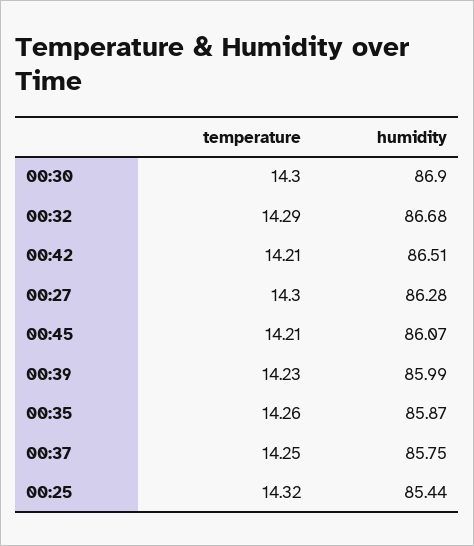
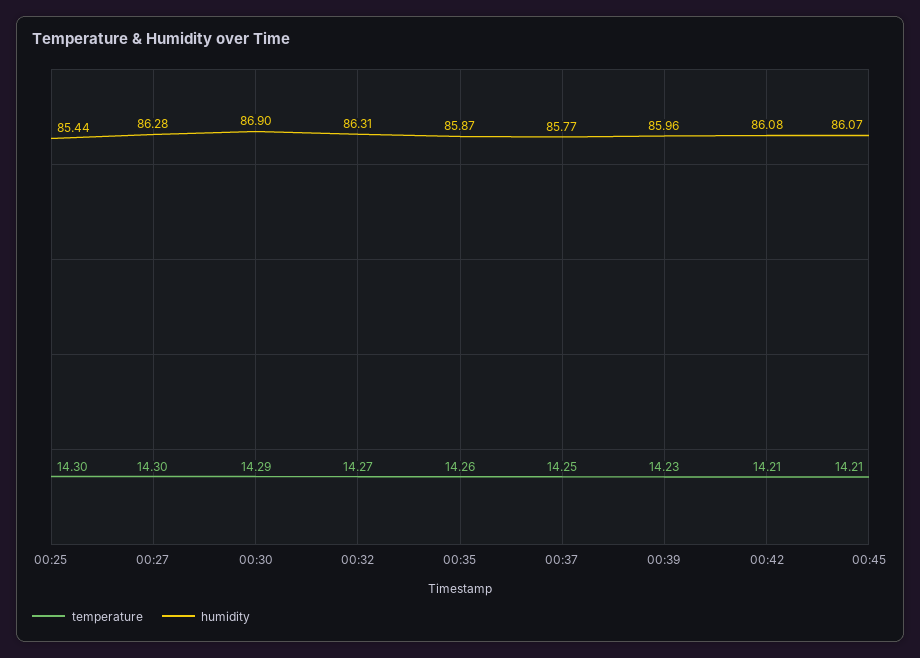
  {
    "temperature": {
-     "00:30": 14.3,
+     "00:30": 14.29,
-     "00:32": 14.29,
+     "00:32": 14.27,
      "00:42": 14.21,
      "00:27": 14.3,
      "00:45": 14.21,
      "00:39": 14.23,
      "00:35": 14.26,
      "00:37": 14.25,
-     "00:25": 14.32
+     "00:25": 14.3
    },
    "humidity": {
      "00:30": 86.9,
-     "00:32": 86.68,
+     "00:32": 86.31,
-     "00:42": 86.51,
+     "00:42": 86.08,
      "00:27": 86.28,
      "00:45": 86.07,
-     "00:39": 85.99,
+     "00:39": 85.96,
      "00:35": 85.87,
-     "00:37": 85.75,
+     "00:37": 85.77,
      "00:25": 85.44
    }
  }

